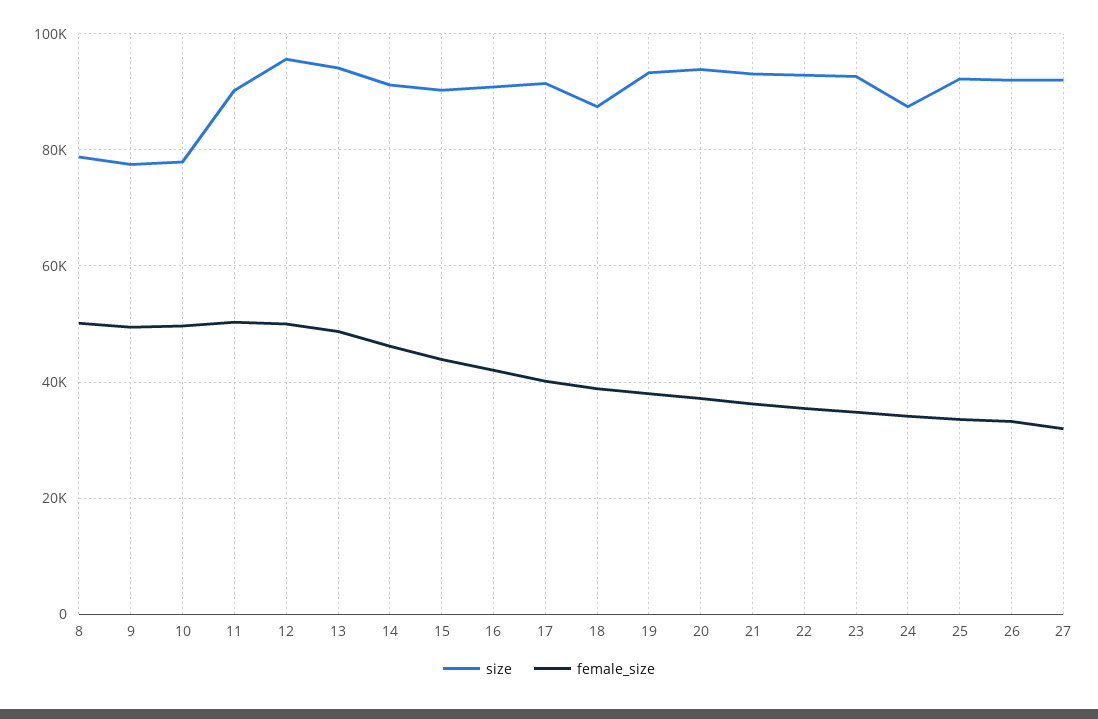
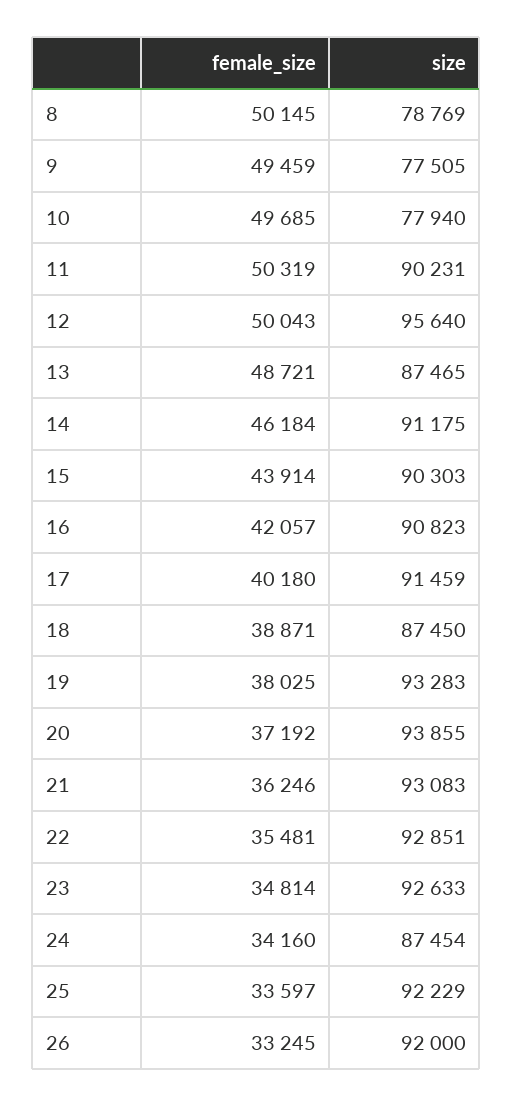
  {
    "size": {
      "8": 78769,
      "9": 77505,
      "10": 77940,
      "11": 90231,
      "12": 95640,
-     "13": 94000,
+     "13": 87465,
      "14": 91175,
      "15": 90303,
      "16": 90823,
      "17": 91459,
      "18": 87450,
      "19": 93283,
      "20": 93855,
      "21": 93083,
      "22": 92851,
      "23": 92633,
      "24": 87454,
      "25": 92229,
-     "26": 92000,
+     "26": 92000
-     "27": 92000
    },
    "female_size": {
      "8": 50145,
      "9": 49459,
      "10": 49685,
      "11": 50319,
      "12": 50043,
      "13": 48721,
      "14": 46184,
      "15": 43914,
      "16": 42057,
      "17": 40180,
      "18": 38871,
      "19": 38025,
      "20": 37192,
      "21": 36246,
      "22": 35481,
      "23": 34814,
      "24": 34160,
      "25": 33597,
-     "26": 33245,
+     "26": 33245
-     "27": 32000
    }
  }

